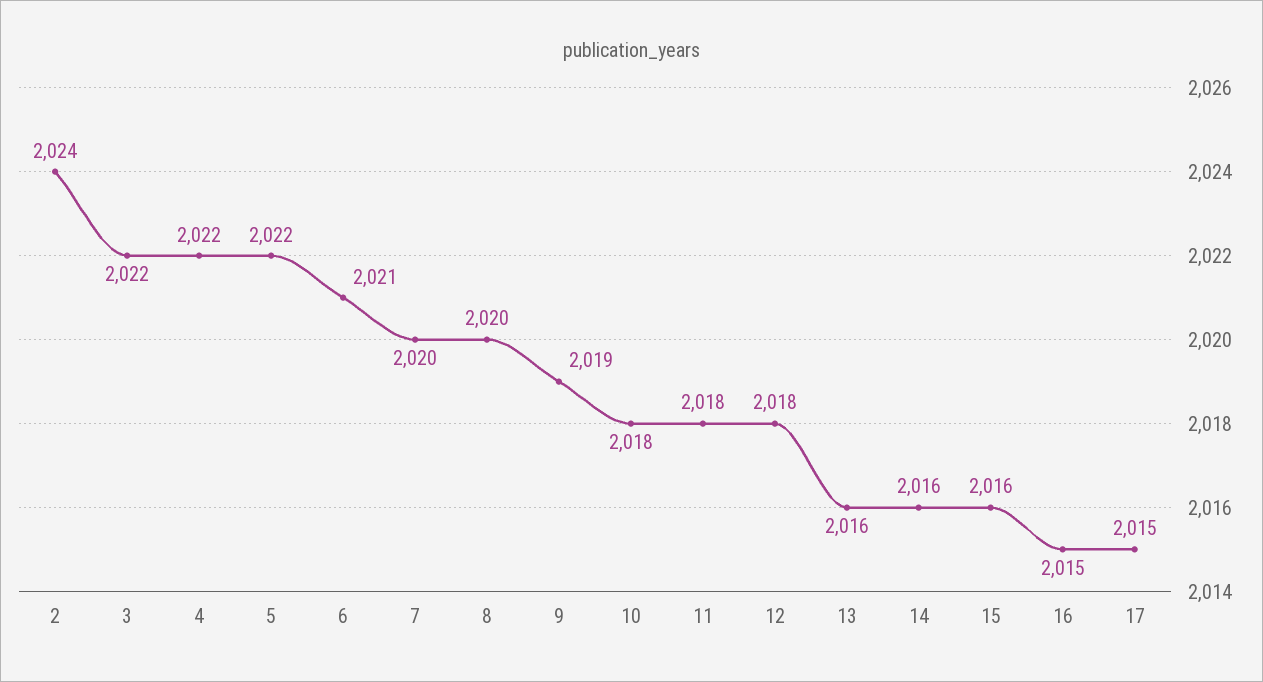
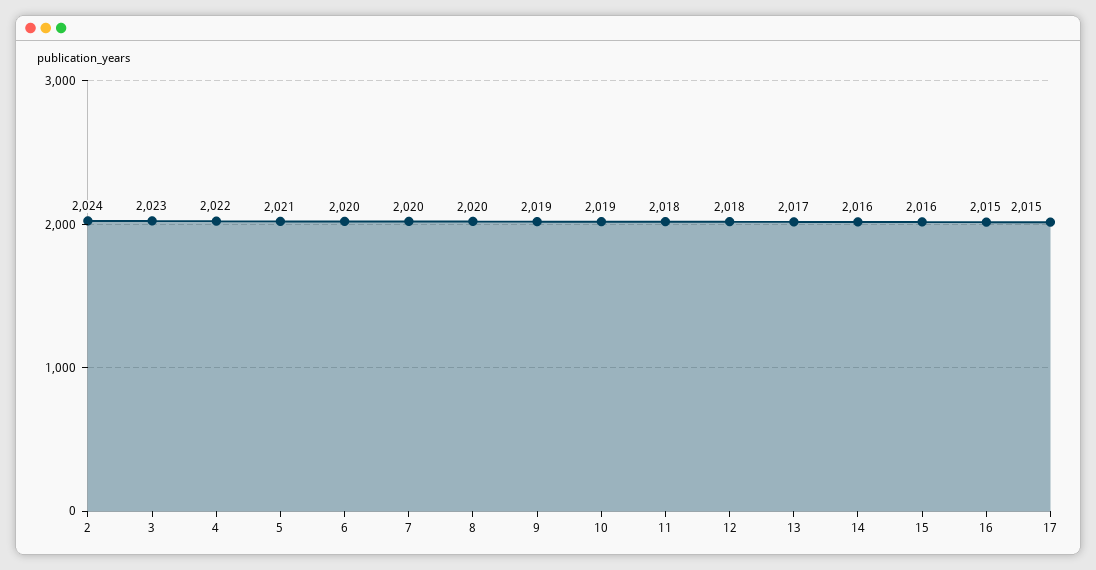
  {
    "2": 2024,
-   "3": 2022,
+   "3": 2023,
    "4": 2022,
-   "5": 2022,
+   "5": 2021,
-   "6": 2021,
+   "6": 2020,
    "7": 2020,
    "8": 2020,
    "9": 2019,
-   "10": 2018,
+   "10": 2019,
    "11": 2018,
    "12": 2018,
-   "13": 2016,
+   "13": 2017,
    "14": 2016,
    "15": 2016,
    "16": 2015,
    "17": 2015
  }

